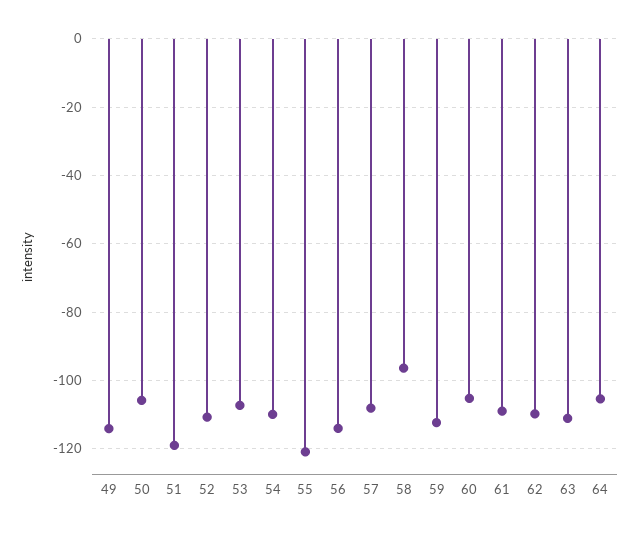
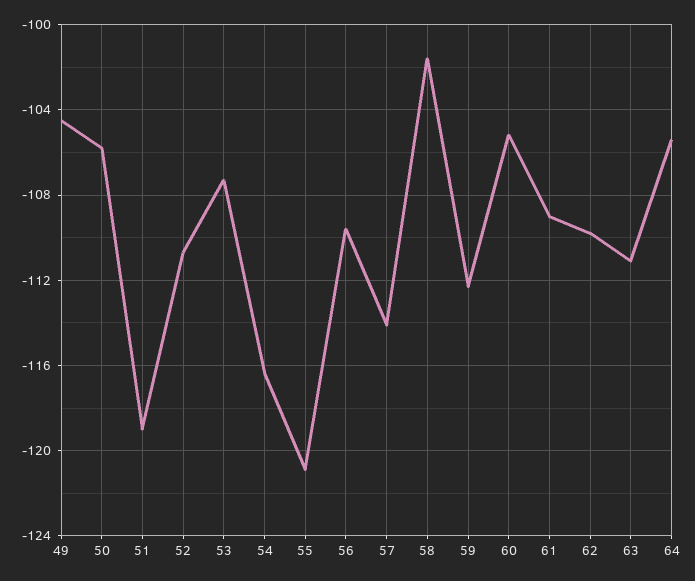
  {
-   "49": -114,
+   "49": -104.5,
    "50": -106,
    "51": -119,
    "52": -110.5,
    "53": -107.5,
-   "54": -110,
+   "54": -116.5,
    "55": -121,
-   "56": -114,
+   "56": -109.5,
-   "57": -108,
+   "57": -114,
-   "58": -96,
+   "58": -101.5,
    "59": -112.5,
    "60": -105,
    "61": -109,
    "62": -110,
    "63": -111,
    "64": -105.5
  }

